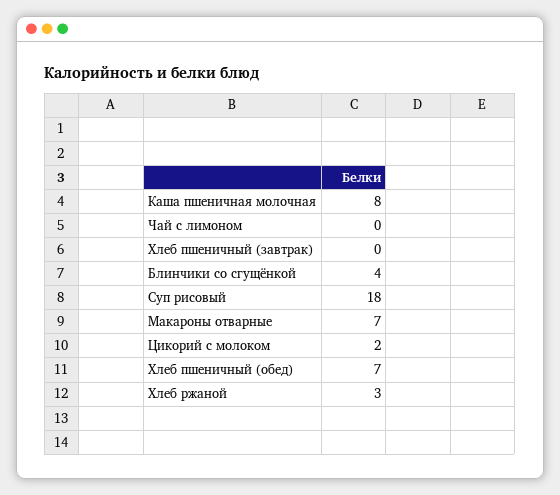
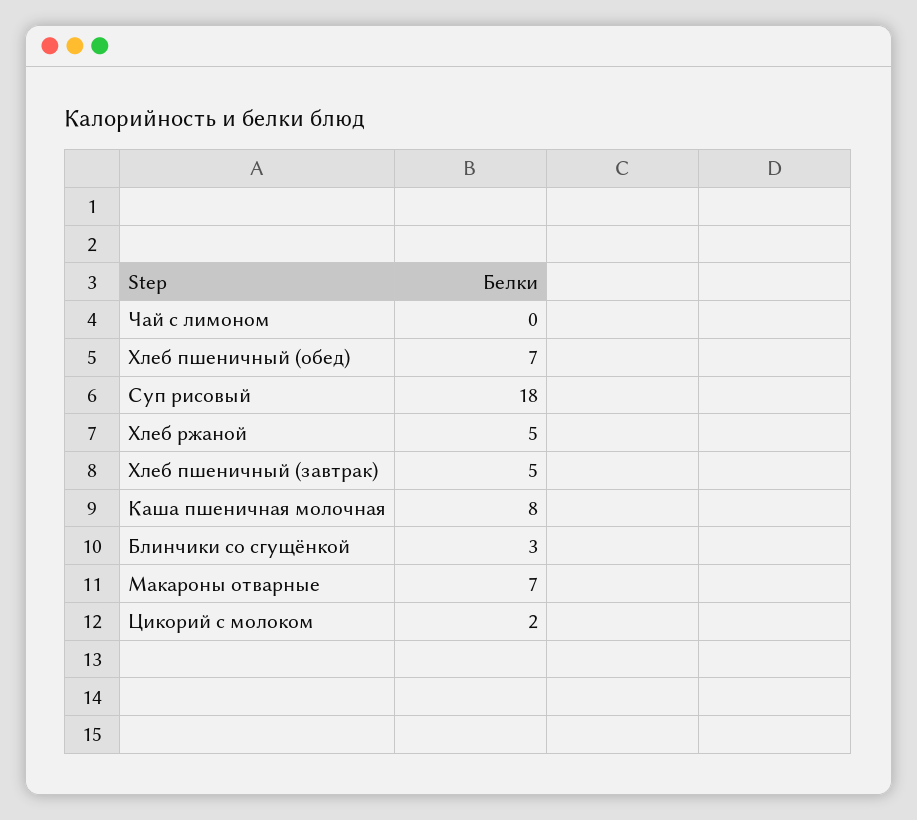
  {
    "Каша пшеничная молочная": 8,
    "Чай с лимоном": 0,
-   "Хлеб пшеничный (завтрак)": 0,
+   "Хлеб пшеничный (завтрак)": 5,
-   "Блинчики со сгущёнкой": 4,
+   "Блинчики со сгущёнкой": 3,
    "Суп рисовый": 18,
    "Макароны отварные": 7,
    "Цикорий с молоком": 2,
    "Хлеб пшеничный (обед)": 7,
-   "Хлеб ржаной": 3
+   "Хлеб ржаной": 5
  }

